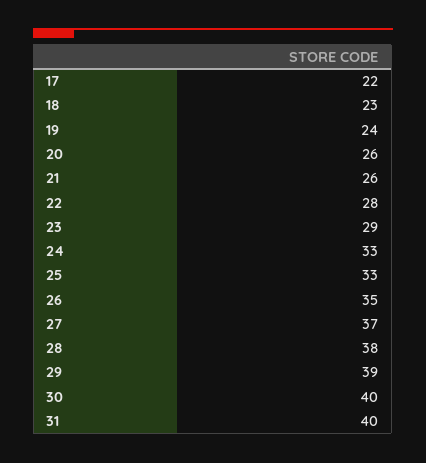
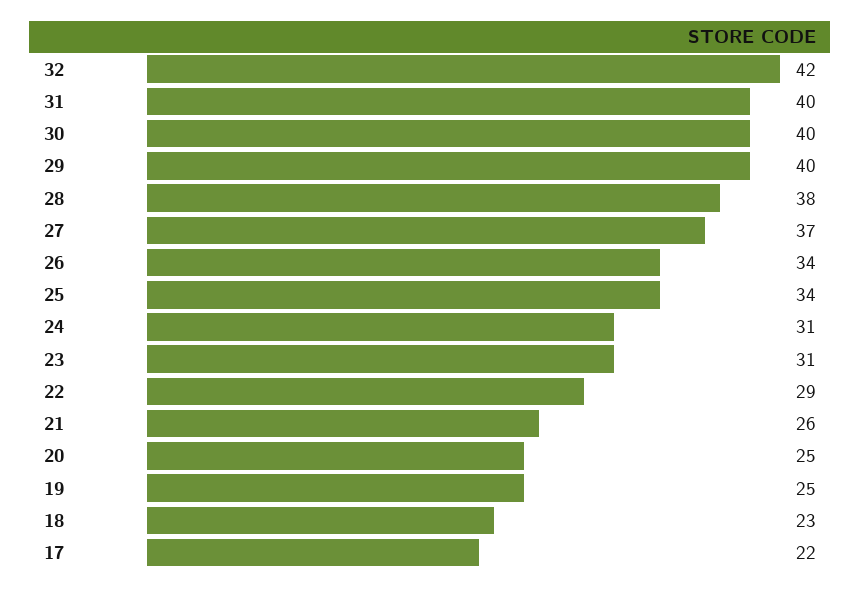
  {
    "17": 22,
    "18": 23,
-   "19": 24,
+   "19": 25,
-   "20": 26,
+   "20": 25,
    "21": 26,
-   "22": 28,
+   "22": 29,
-   "23": 29,
+   "23": 31,
-   "24": 33,
+   "24": 31,
-   "25": 33,
+   "25": 34,
-   "26": 35,
+   "26": 34,
    "27": 37,
    "28": 38,
-   "29": 39,
+   "29": 40,
    "30": 40,
-   "31": 40
+   "31": 40,
+   "32": 42
  }

